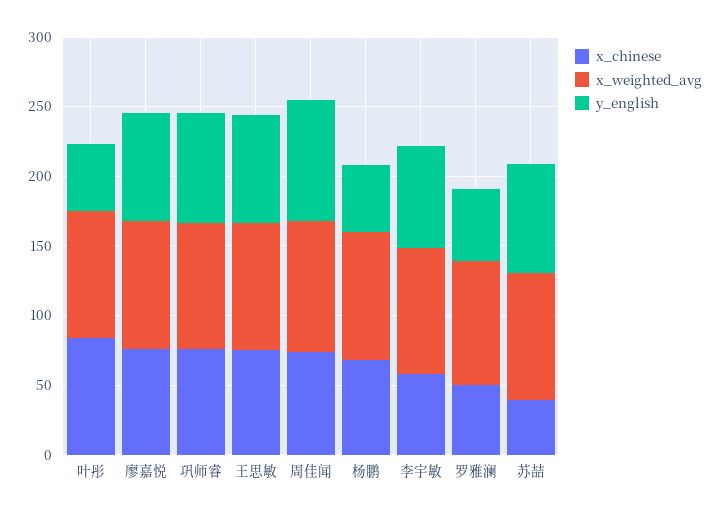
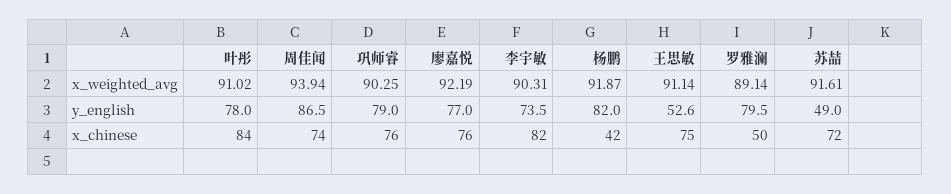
  {
    "x_chinese": {
      "叶彤": 84,
      "廖嘉悦": 76,
      "巩师睿": 76,
      "王思敏": 75,
      "周佳闻": 74,
-     "杨鹏": 70,
+     "杨鹏": 42,
-     "李宇敏": 60,
+     "李宇敏": 82,
      "罗雅澜": 50,
-     "苏喆": 40
+     "苏喆": 72
    },
    "x_weighted_avg": {
      "叶彤": 91.02,
      "廖嘉悦": 92.19,
      "巩师睿": 90.25,
      "王思敏": 91.14,
      "周佳闻": 93.94,
      "杨鹏": 91.87,
      "李宇敏": 90.31,
      "罗雅澜": 89.14,
      "苏喆": 91.61
    },
    "y_english": {
-     "叶彤": 50,
+     "叶彤": 78,
      "廖嘉悦": 77,
      "巩师睿": 79,
-     "王思敏": 80,
+     "王思敏": 52.6,
      "周佳闻": 86.5,
-     "杨鹏": 50,
+     "杨鹏": 82,
      "李宇敏": 73.5,
-     "罗雅澜": 50,
+     "罗雅澜": 79.5,
-     "苏喆": 80
+     "苏喆": 49
    }
  }

